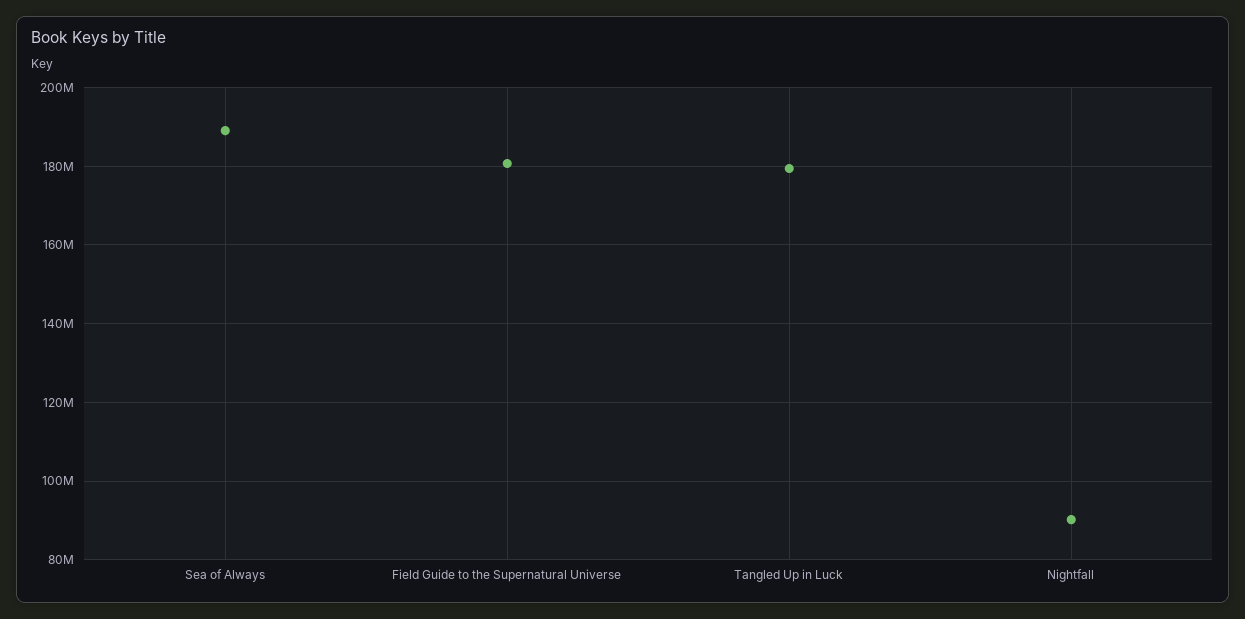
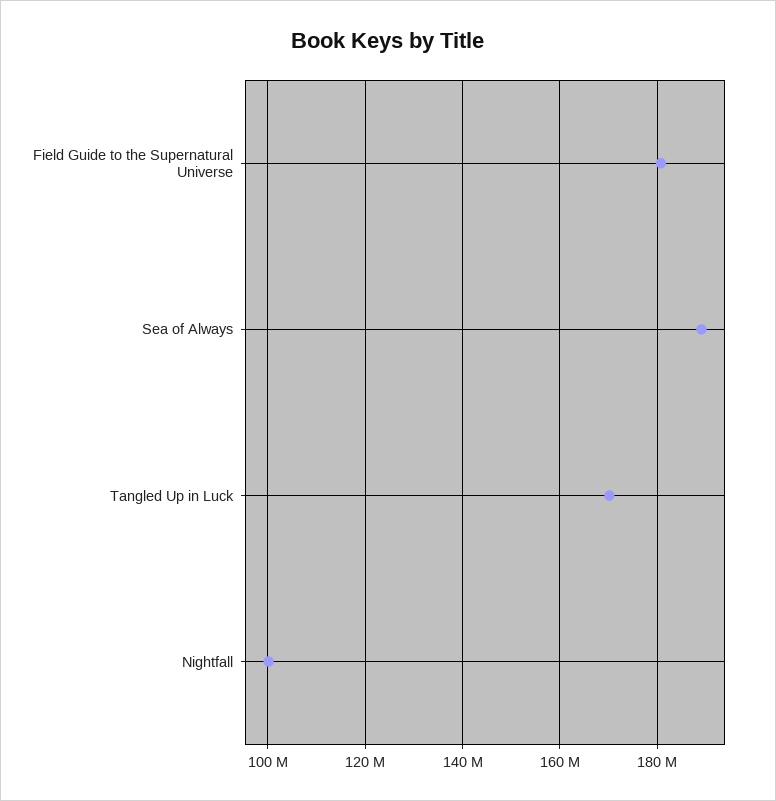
  {
    "Sea of Always": 190000000,
    "Field Guide to the Supernatural Universe": 180000000,
-   "Tangled Up in Luck": 180000000,
+   "Tangled Up in Luck": 170000000,
-   "Nightfall": 90000000
+   "Nightfall": 100000000
  }

